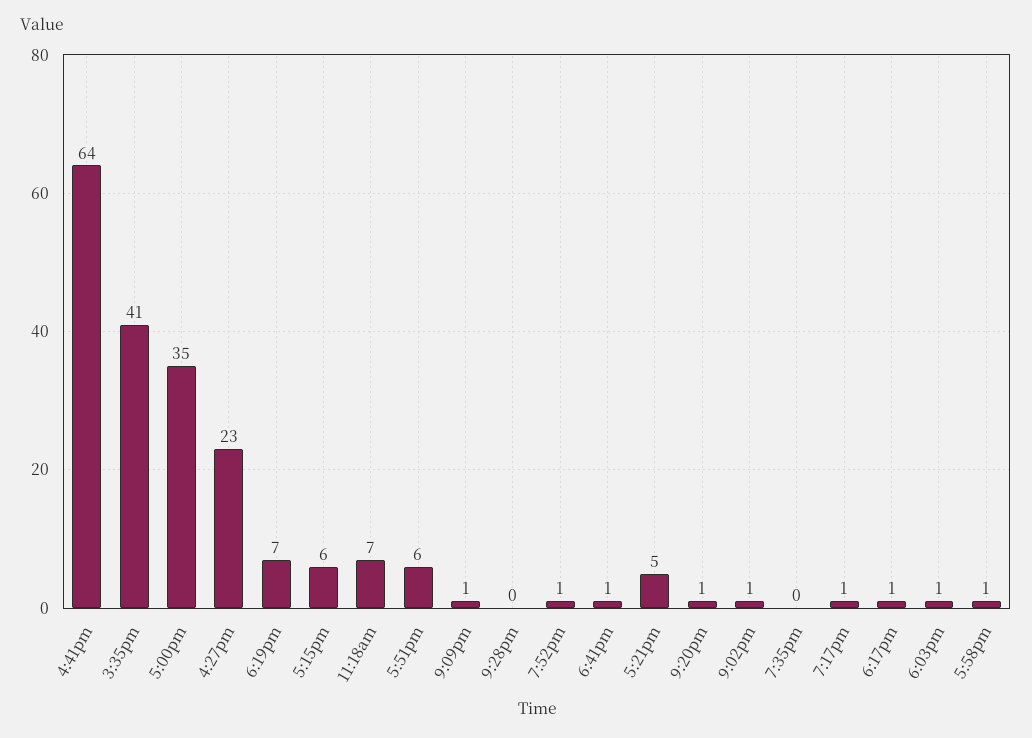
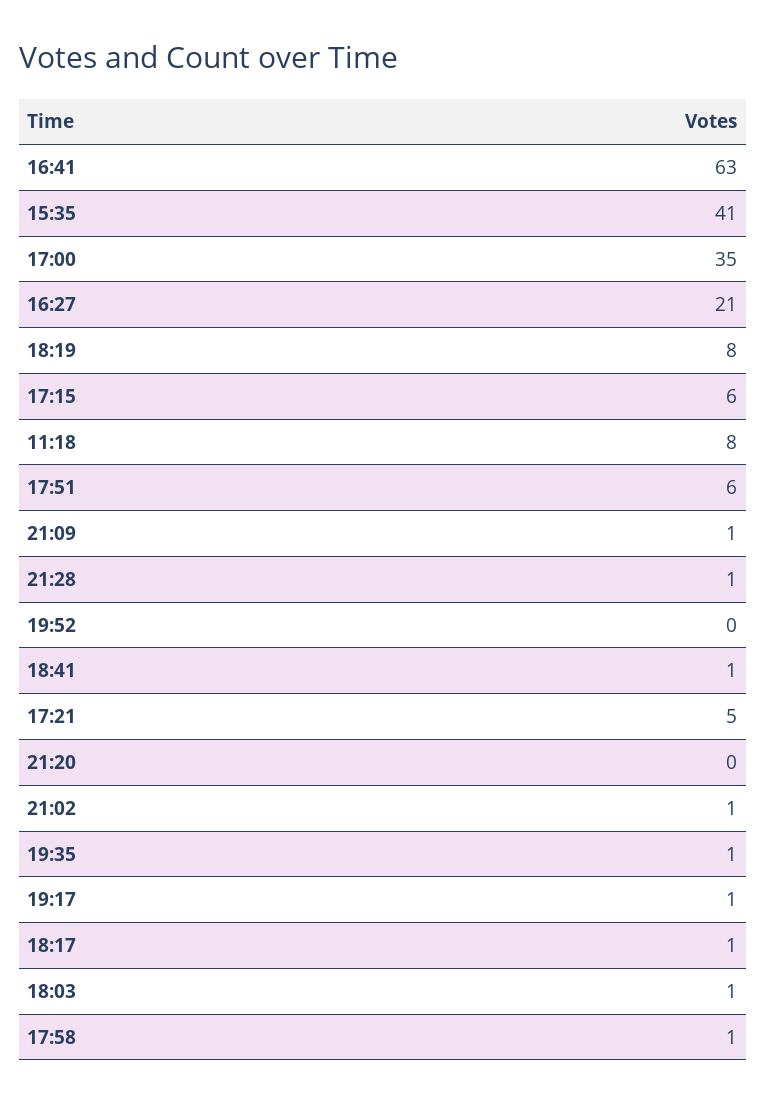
  {
-   "4:41pm": 64,
+   "4:41pm": 63,
    "3:35pm": 41,
    "5:00pm": 35,
-   "4:27pm": 23,
+   "4:27pm": 21,
-   "6:19pm": 7,
+   "6:19pm": 8,
    "5:15pm": 6,
-   "11:18am": 7,
+   "11:18am": 8,
    "5:51pm": 6,
    "9:09pm": 1,
-   "9:28pm": 0,
+   "9:28pm": 1,
-   "7:52pm": 1,
+   "7:52pm": 0,
    "6:41pm": 1,
    "5:21pm": 5,
-   "9:20pm": 1,
+   "9:20pm": 0,
    "9:02pm": 1,
-   "7:35pm": 0,
+   "7:35pm": 1,
    "7:17pm": 1,
    "6:17pm": 1,
    "6:03pm": 1,
    "5:58pm": 1
  }

